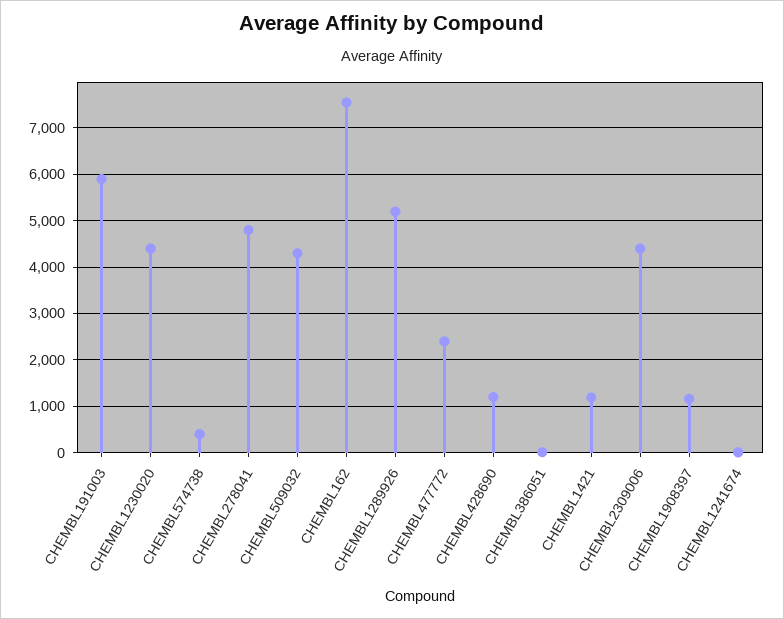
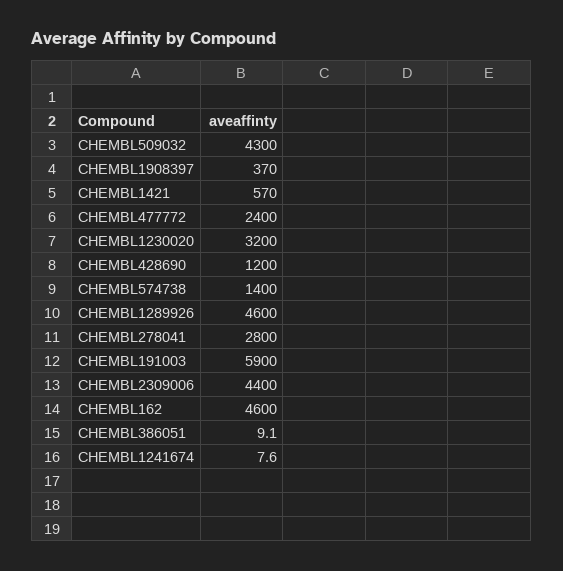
  {
    "CHEMBL191003": 5900,
-   "CHEMBL1230020": 4400,
+   "CHEMBL1230020": 3200,
-   "CHEMBL574738": 400,
+   "CHEMBL574738": 1400,
-   "CHEMBL278041": 4800,
+   "CHEMBL278041": 2800,
    "CHEMBL509032": 4300,
-   "CHEMBL162": 7600,
+   "CHEMBL162": 4600,
-   "CHEMBL1289926": 5200,
+   "CHEMBL1289926": 4600,
    "CHEMBL477772": 2400,
    "CHEMBL428690": 1200,
    "CHEMBL386051": 9.1,
-   "CHEMBL1421": 1200,
+   "CHEMBL1421": 570,
    "CHEMBL2309006": 4400,
-   "CHEMBL1908397": 1200,
+   "CHEMBL1908397": 370,
    "CHEMBL1241674": 7.6
  }

